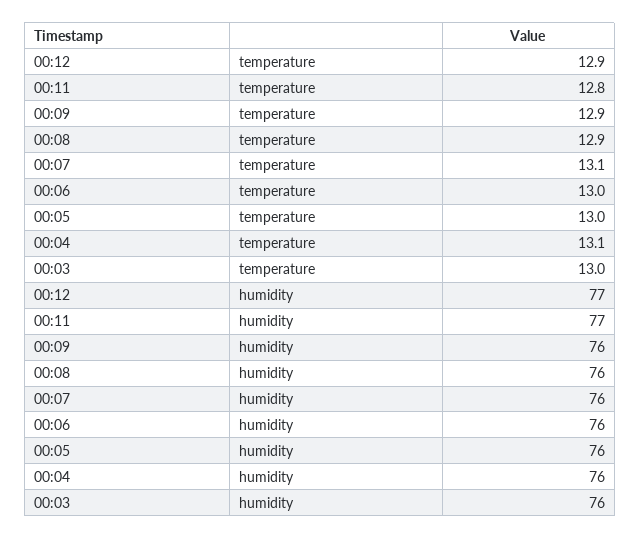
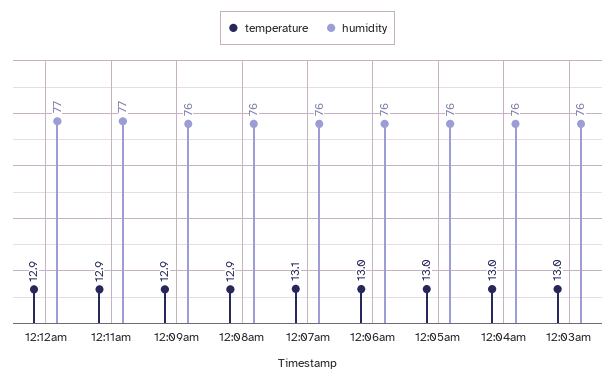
  {
    "temperature": {
      "00:12": 12.9,
-     "00:11": 12.8,
+     "00:11": 12.9,
      "00:09": 12.9,
      "00:08": 12.9,
      "00:07": 13.1,
      "00:06": 13,
      "00:05": 13,
-     "00:04": 13.1,
+     "00:04": 13,
      "00:03": 13
    },
    "humidity": {
      "00:12": 77,
      "00:11": 77,
      "00:09": 76,
      "00:08": 76,
      "00:07": 76,
      "00:06": 76,
      "00:05": 76,
      "00:04": 76,
      "00:03": 76
    }
  }

